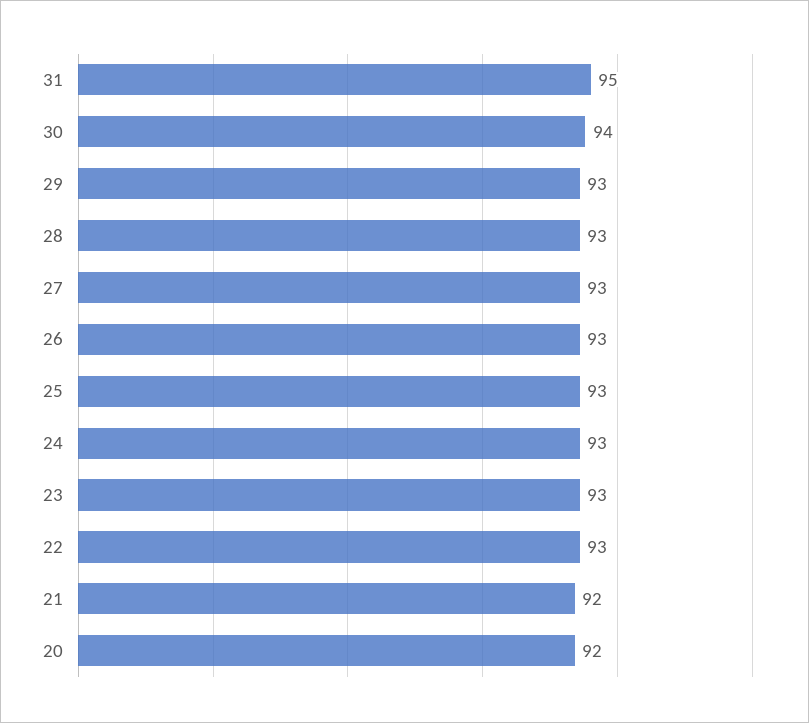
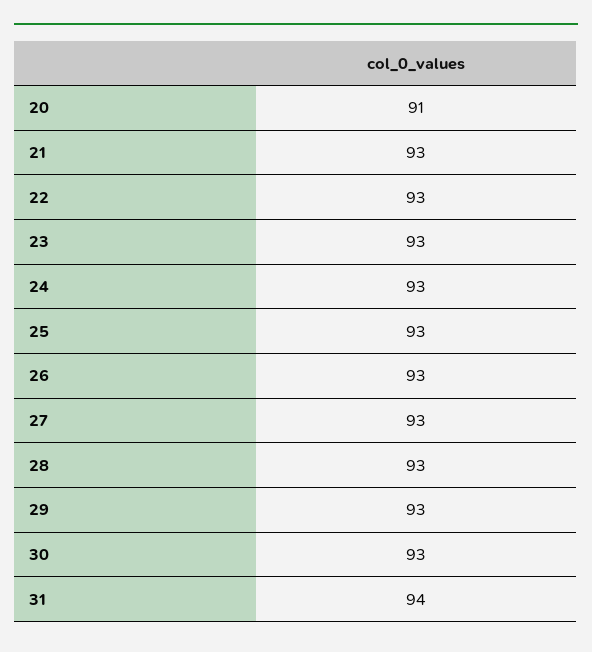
  {
-   "31": 95,
+   "31": 94,
-   "30": 94,
+   "30": 93,
    "29": 93,
    "28": 93,
    "27": 93,
    "26": 93,
    "25": 93,
    "24": 93,
    "23": 93,
    "22": 93,
-   "21": 92,
+   "21": 93,
-   "20": 92
+   "20": 91
  }

